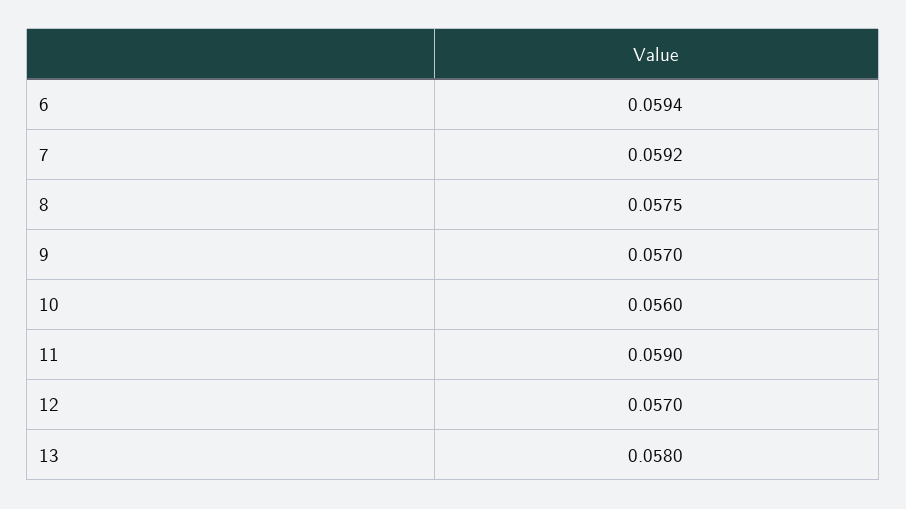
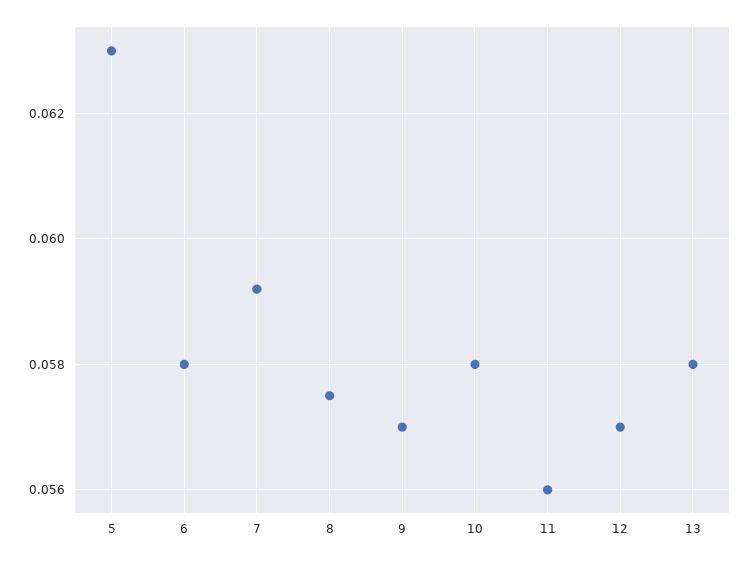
  {
-   "6": 0.0594,
+   "6": 0.058,
    "7": 0.0592,
    "8": 0.0575,
    "9": 0.057,
-   "10": 0.056,
+   "10": 0.058,
-   "11": 0.059,
+   "11": 0.056,
    "12": 0.057,
-   "13": 0.058
+   "13": 0.058,
+   "5": 0.063
  }

